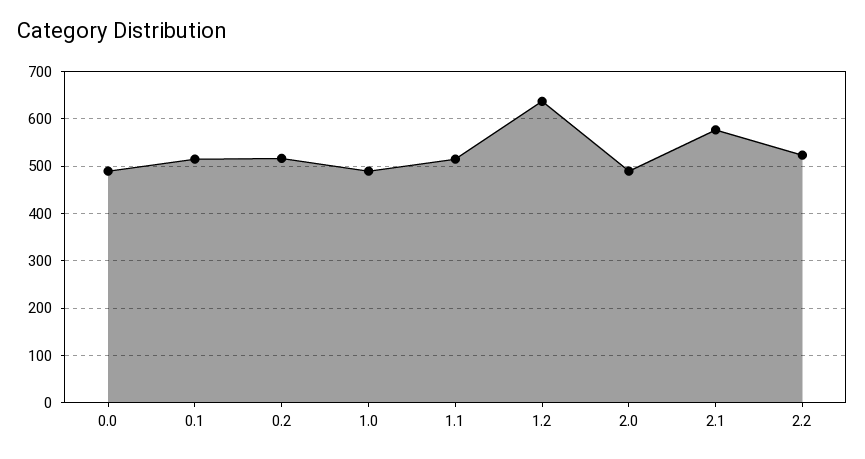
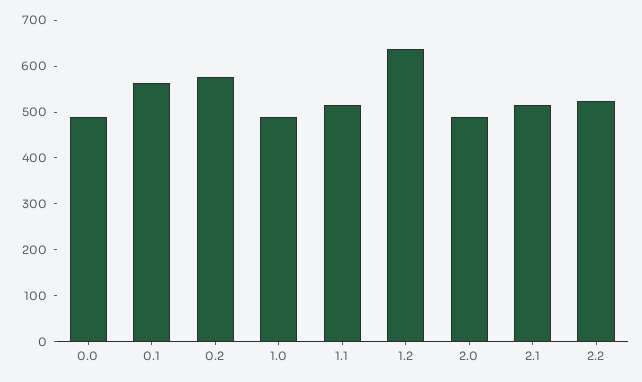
  {
    "0.0": 480,
-   "0.1": 520,
+   "0.1": 560,
-   "0.2": 520,
+   "0.2": 580,
    "1.0": 480,
    "1.1": 520,
    "1.2": 640,
    "2.0": 480,
-   "2.1": 580,
+   "2.1": 520,
    "2.2": 520
  }

